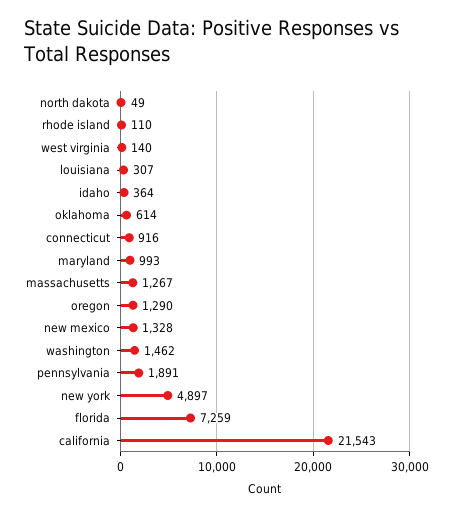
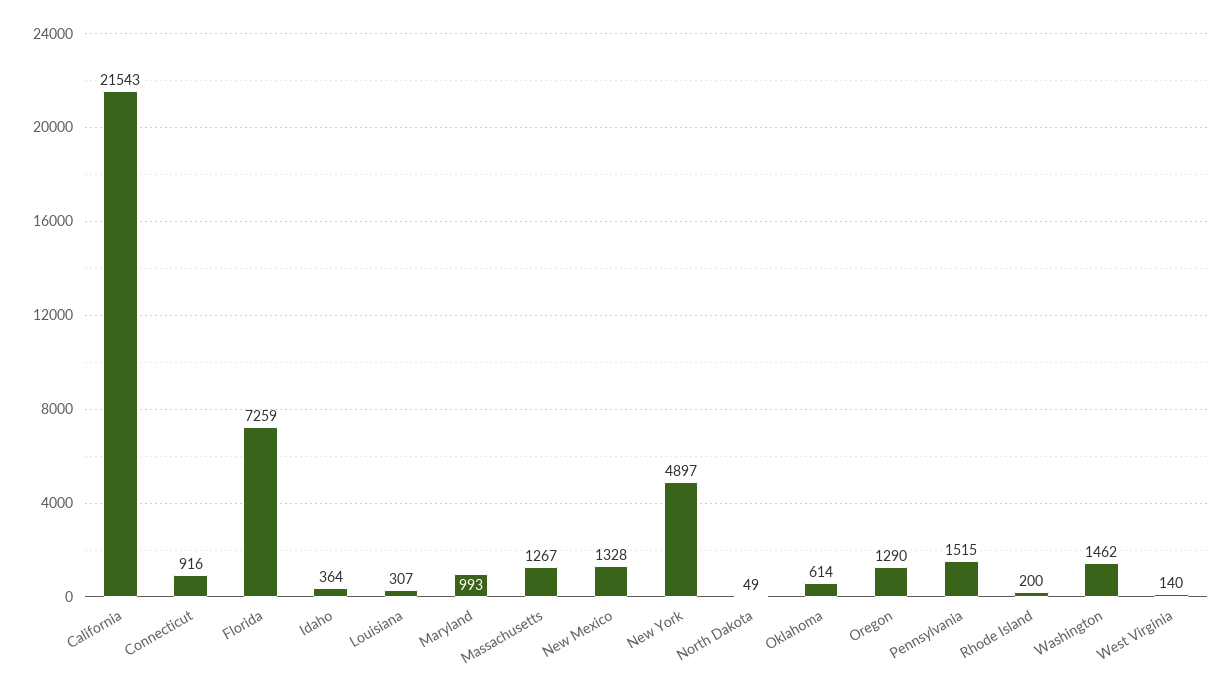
  {
    "north dakota": 49,
-   "rhode island": 110,
+   "rhode island": 200,
    "west virginia": 140,
    "louisiana": 307,
    "idaho": 364,
    "oklahoma": 614,
    "connecticut": 916,
    "maryland": 993,
    "massachusetts": 1267,
    "oregon": 1290,
    "new mexico": 1328,
    "washington": 1462,
-   "pennsylvania": 1891,
+   "pennsylvania": 1515,
    "new york": 4897,
    "florida": 7259,
    "california": 21543
  }

